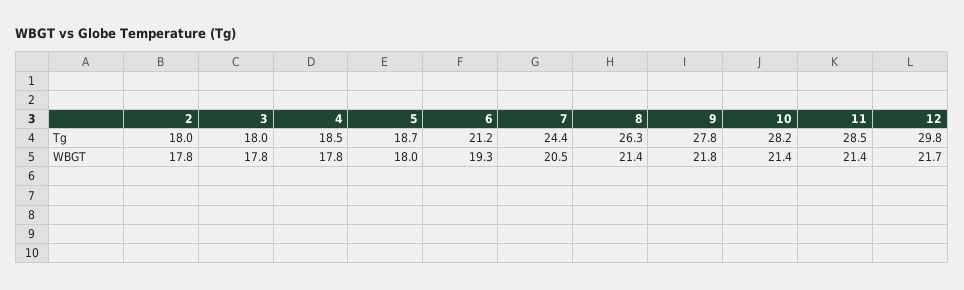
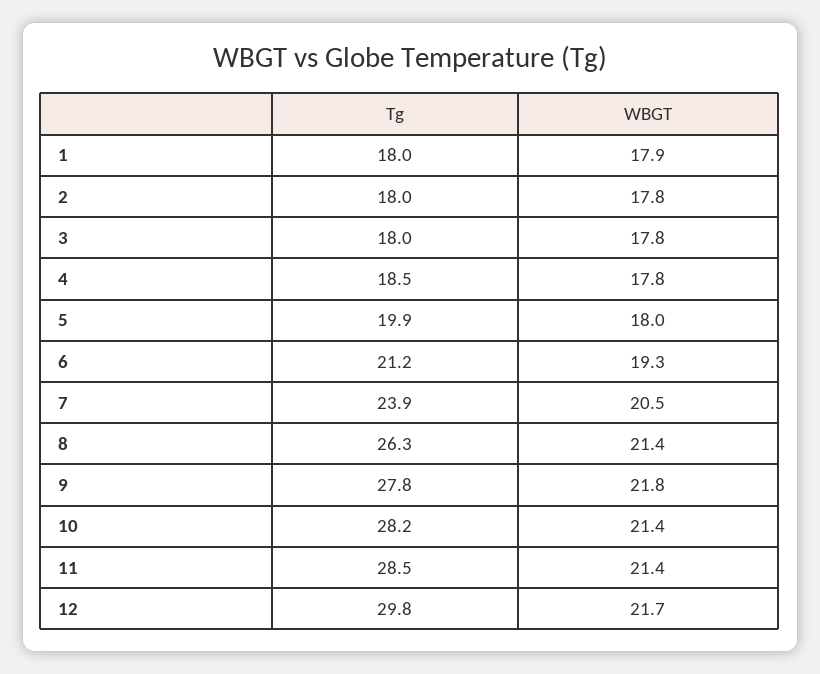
  {
    "2": {
      "Tg": 18,
      "WBGT": 17.8
    },
    "3": {
      "Tg": 18,
      "WBGT": 17.8
    },
    "4": {
      "Tg": 18.5,
      "WBGT": 17.8
    },
    "5": {
-     "Tg": 18.7,
+     "Tg": 19.9,
      "WBGT": 18
    },
    "6": {
      "Tg": 21.2,
      "WBGT": 19.3
    },
    "7": {
-     "Tg": 24.4,
+     "Tg": 23.9,
      "WBGT": 20.5
    },
    "8": {
      "Tg": 26.3,
      "WBGT": 21.4
    },
    "9": {
      "Tg": 27.8,
      "WBGT": 21.8
    },
    "10": {
      "Tg": 28.2,
      "WBGT": 21.4
    },
    "11": {
      "Tg": 28.5,
      "WBGT": 21.4
    },
    "12": {
      "Tg": 29.8,
      "WBGT": 21.7
-   }
+   },
+   "1": {
+     "Tg": 18,
+     "WBGT": 17.9
+   }
  }

